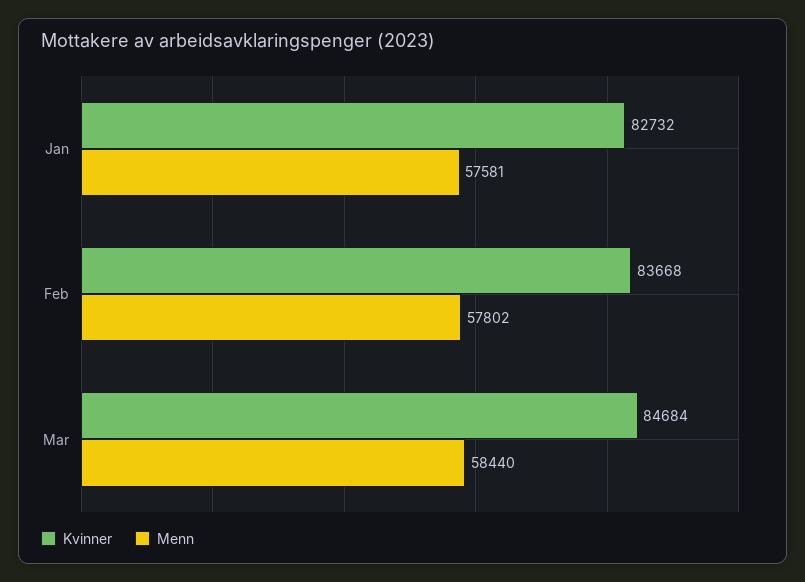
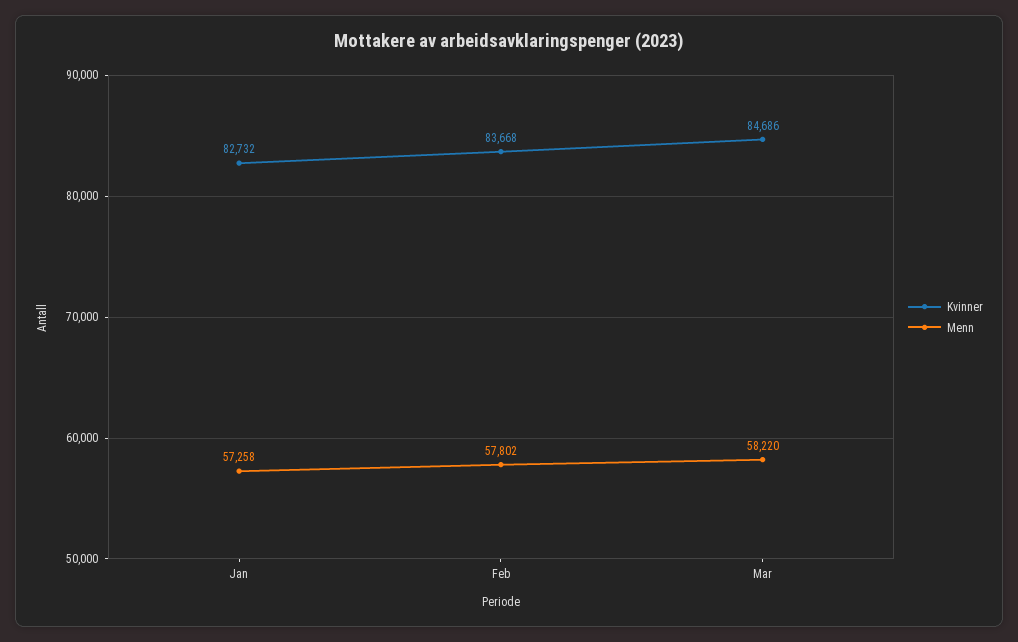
  {
    "Kvinner": {
      "Jan": 82732,
      "Feb": 83668,
-     "Mar": 84684
+     "Mar": 84686
    },
    "Menn": {
-     "Jan": 57581,
+     "Jan": 57258,
      "Feb": 57802,
-     "Mar": 58440
+     "Mar": 58220
    }
  }

